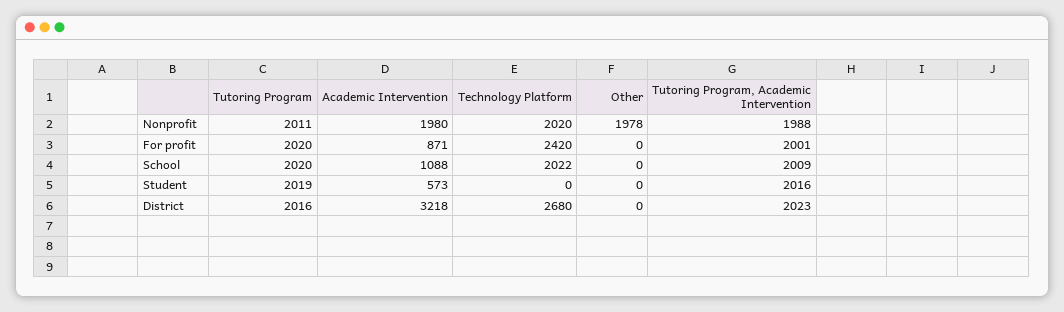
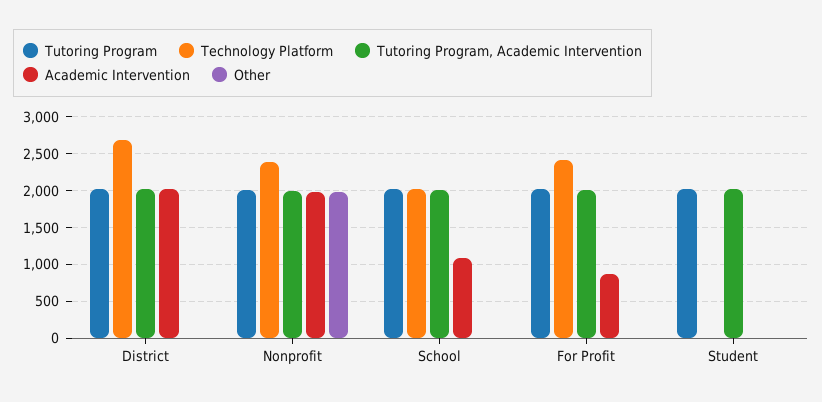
  {
    "Tutoring Program": {
      "Nonprofit": 2011,
      "For profit": 2020,
      "School": 2020,
      "Student": 2019,
      "District": 2016
    },
    "Academic Intervention": {
      "Nonprofit": 1980,
      "For profit": 871,
      "School": 1088,
-     "Student": 573,
+     "Student": 0,
-     "District": 3218
+     "District": 2000
    },
    "Technology Platform": {
-     "Nonprofit": 2020,
+     "Nonprofit": 2400,
      "For profit": 2420,
      "School": 2022,
      "Student": 0,
      "District": 2680
    },
    "Other": {
      "Nonprofit": 1978,
      "For profit": 0,
      "School": 0,
      "Student": 0,
      "District": 0
    },
    "Tutoring Program, Academic Intervention": {
      "Nonprofit": 1988,
      "For profit": 2001,
      "School": 2009,
      "Student": 2016,
      "District": 2023
    }
  }

